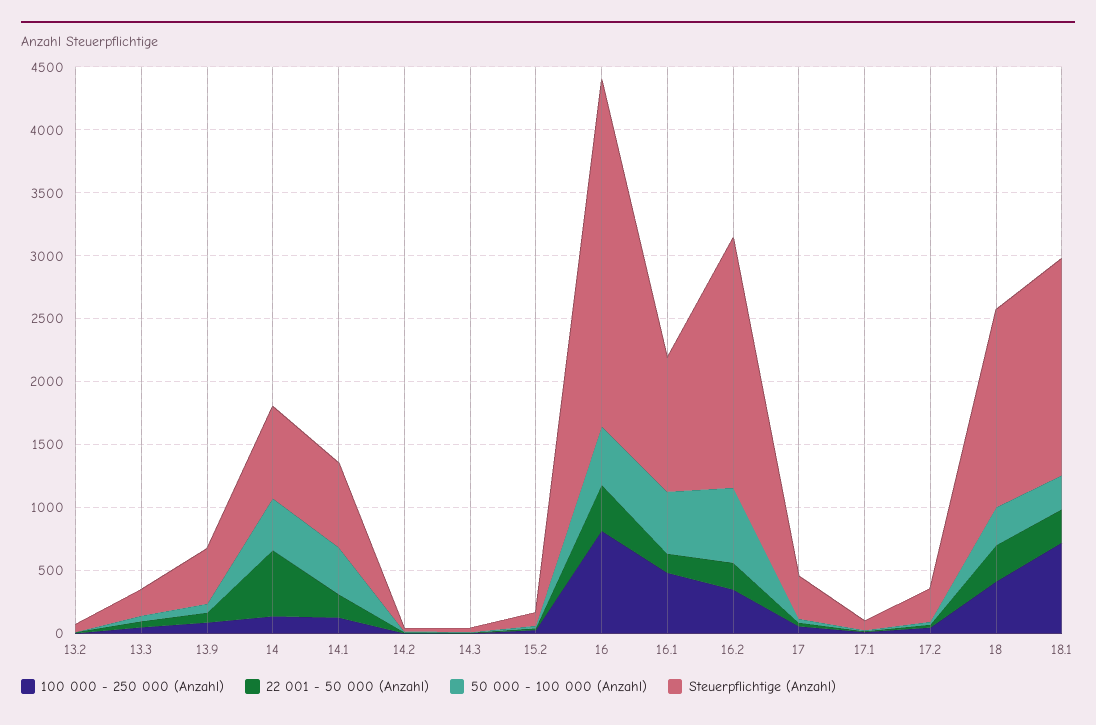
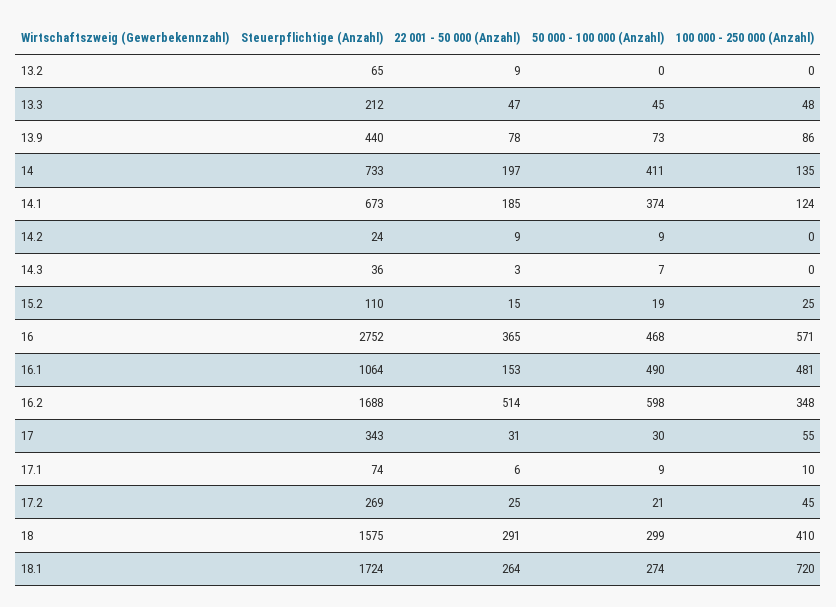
  {
    "100 000 - 250 000 (Anzahl)": {
      "13.2": 0,
      "13.3": 48,
      "13.9": 86,
      "14": 135,
      "14.1": 124,
      "14.2": 0,
      "14.3": 0,
      "15.2": 25,
-     "16": 800,
+     "16": 571,
      "16.1": 481,
      "16.2": 348,
      "17": 55,
      "17.1": 10,
      "17.2": 45,
      "18": 410,
      "18.1": 720
    },
    "22 001 - 50 000 (Anzahl)": {
      "13.2": 9,
      "13.3": 47,
      "13.9": 78,
-     "14": 500,
+     "14": 197,
      "14.1": 185,
      "14.2": 9,
      "14.3": 3,
      "15.2": 15,
      "16": 365,
      "16.1": 153,
-     "16.2": 200,
+     "16.2": 514,
      "17": 31,
      "17.1": 6,
      "17.2": 25,
      "18": 291,
      "18.1": 264
    },
    "50 000 - 100 000 (Anzahl)": {
      "13.2": 0,
      "13.3": 45,
      "13.9": 73,
      "14": 411,
      "14.1": 374,
      "14.2": 9,
      "14.3": 7,
      "15.2": 19,
      "16": 468,
      "16.1": 490,
      "16.2": 598,
      "17": 30,
      "17.1": 9,
      "17.2": 21,
      "18": 299,
      "18.1": 274
    },
    "Steuerpflichtige (Anzahl)": {
      "13.2": 65,
      "13.3": 212,
      "13.9": 440,
      "14": 733,
      "14.1": 673,
      "14.2": 24,
      "14.3": 36,
      "15.2": 110,
      "16": 2752,
      "16.1": 1064,
-     "16.2": 2000,
+     "16.2": 1688,
      "17": 343,
      "17.1": 74,
      "17.2": 269,
      "18": 1575,
      "18.1": 1724
    }
  }

